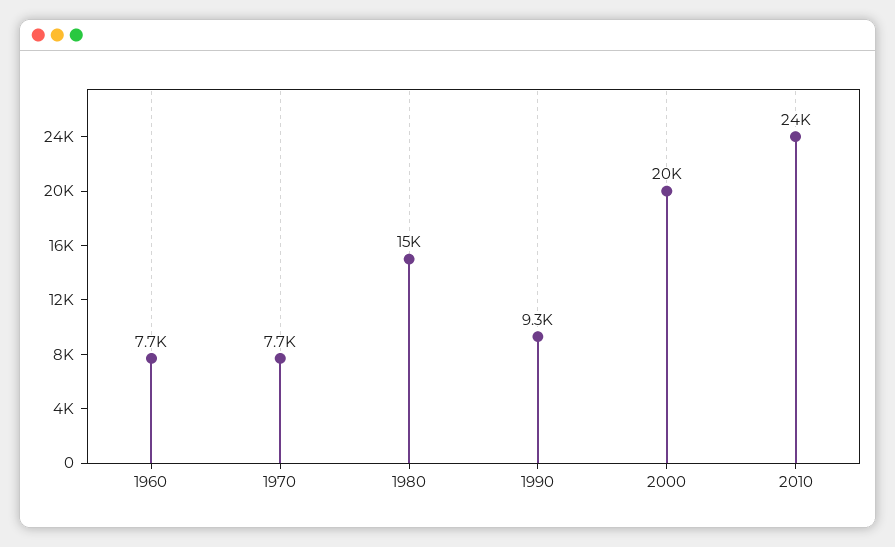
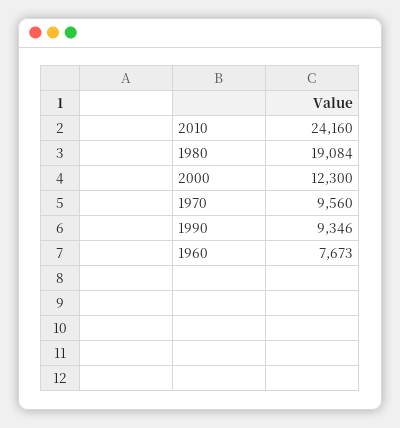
  {
    "1960": 7673,
-   "1970": 7700,
+   "1970": 9560,
-   "1980": 15000,
+   "1980": 19084,
    "1990": 9346,
-   "2000": 20000,
+   "2000": 12300,
    "2010": 24160
  }

